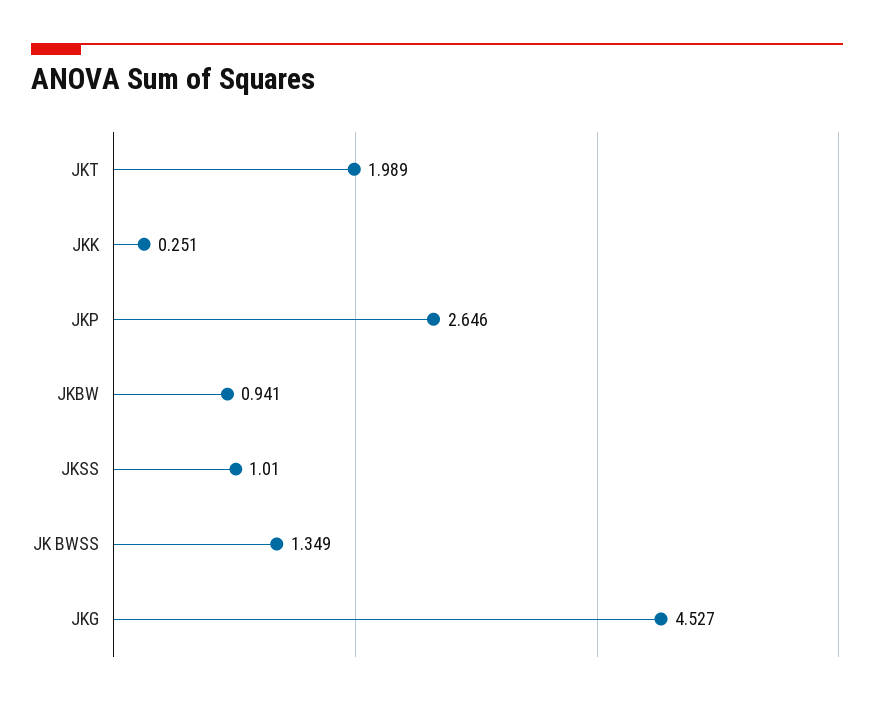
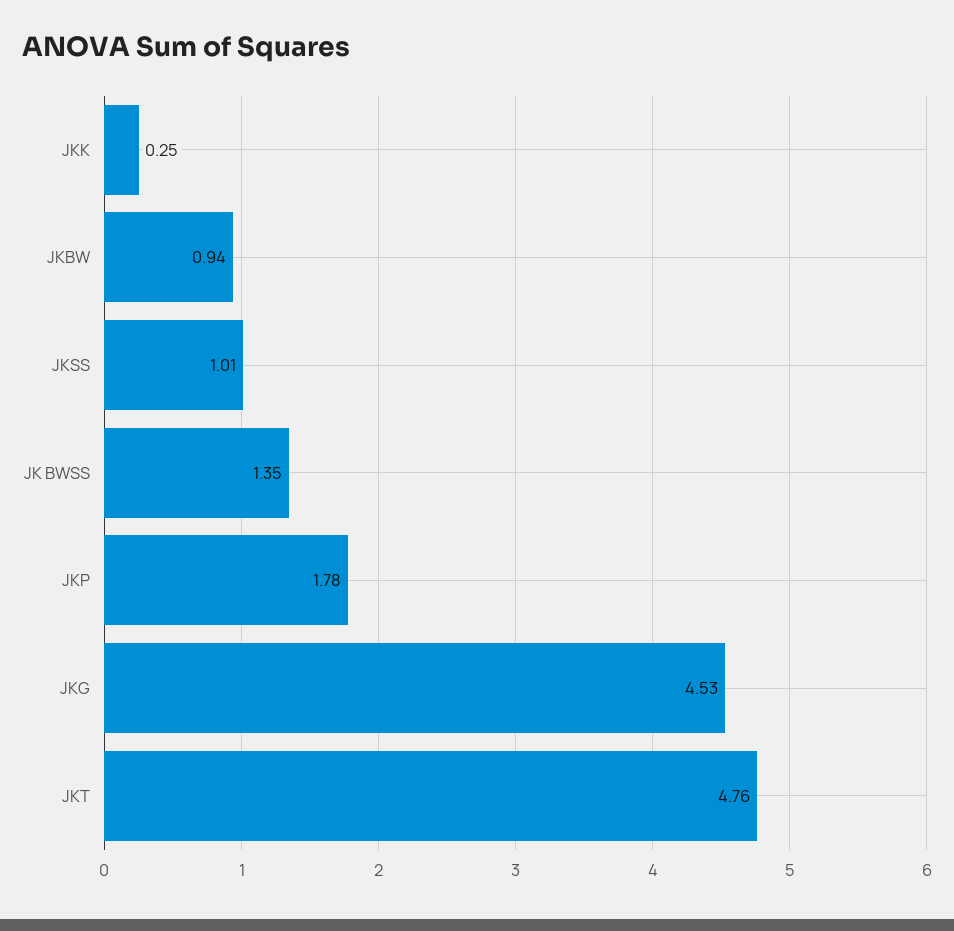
  {
-   "JKT": 1.989,
+   "JKT": 4.76,
    "JKK": 0.251,
-   "JKP": 2.646,
+   "JKP": 1.78,
    "JKBW": 0.941,
    "JKSS": 1.01,
    "JK BWSS": 1.349,
    "JKG": 4.527
  }

